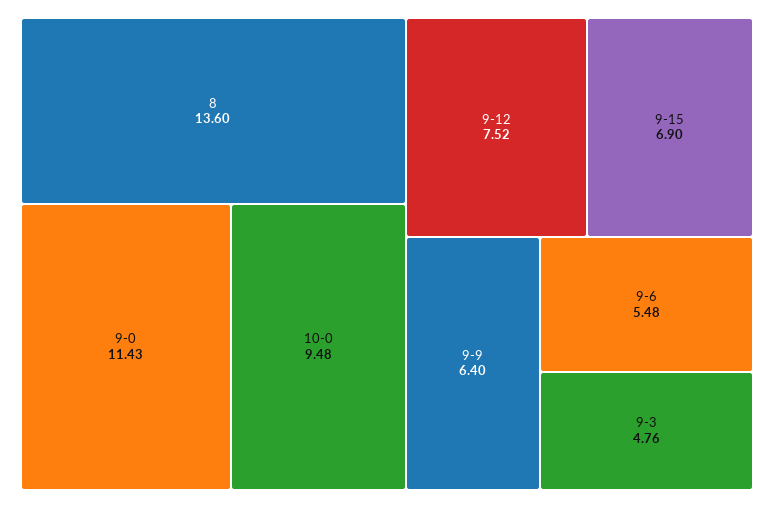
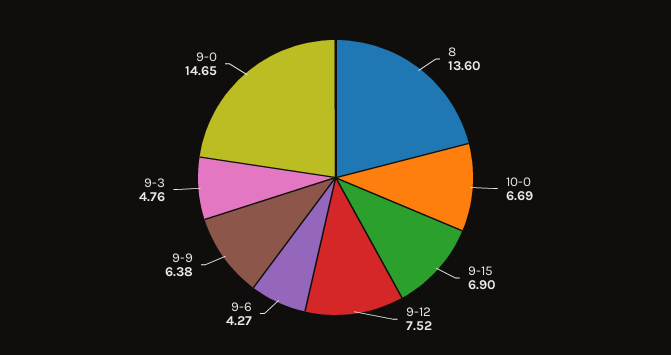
  {
    "8": 13.6,
-   "9-0": 11.43,
+   "9-0": 14.65,
-   "10-0": 9.48,
+   "10-0": 6.69,
    "9-12": 7.52,
    "9-15": 6.9,
-   "9-9": 6.4,
+   "9-9": 6.38,
-   "9-6": 5.48,
+   "9-6": 4.27,
    "9-3": 4.76
  }

